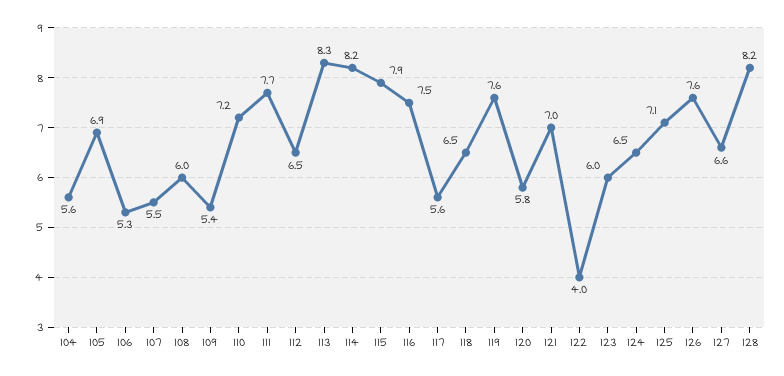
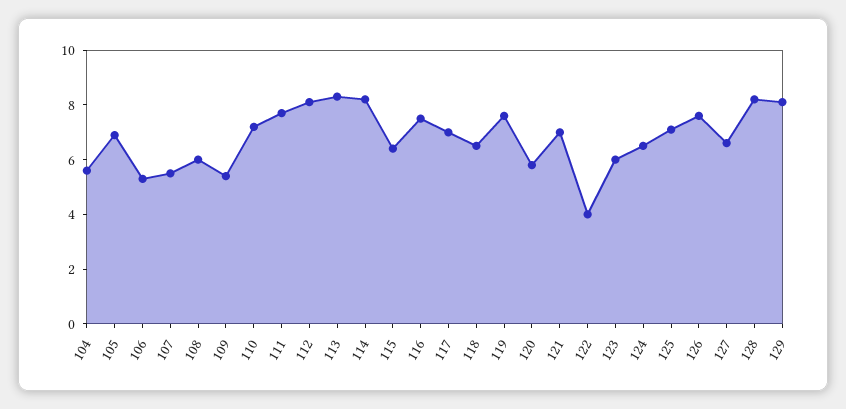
  {
    "104": 5.6,
    "105": 6.9,
    "106": 5.3,
    "107": 5.5,
    "108": 6,
    "109": 5.4,
    "110": 7.2,
    "111": 7.7,
-   "112": 6.5,
+   "112": 8,
    "113": 8.3,
    "114": 8.2,
-   "115": 7.9,
+   "115": 6.5,
    "116": 7.5,
-   "117": 5.6,
+   "117": 7,
    "118": 6.5,
    "119": 7.6,
    "120": 5.8,
    "121": 7,
    "122": 4,
    "123": 6,
    "124": 6.5,
    "125": 7.1,
    "126": 7.6,
    "127": 6.6,
-   "128": 8.2
+   "128": 8.2,
+   "129": 8
  }

